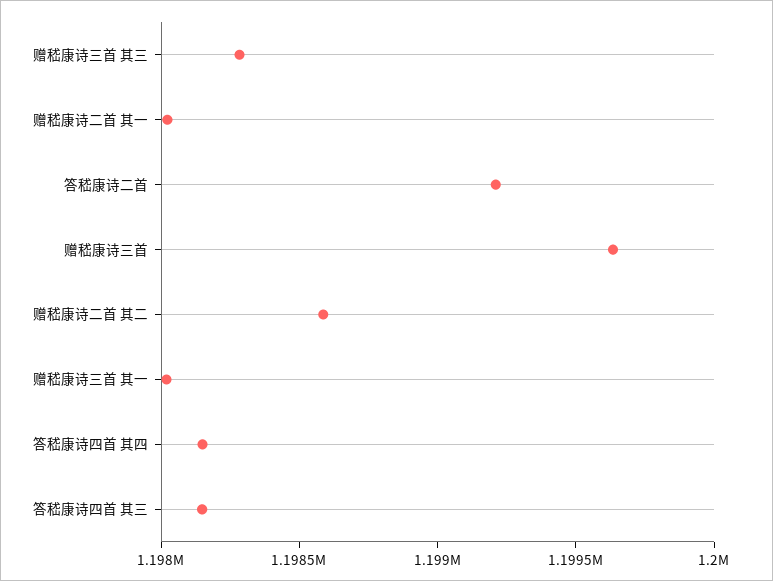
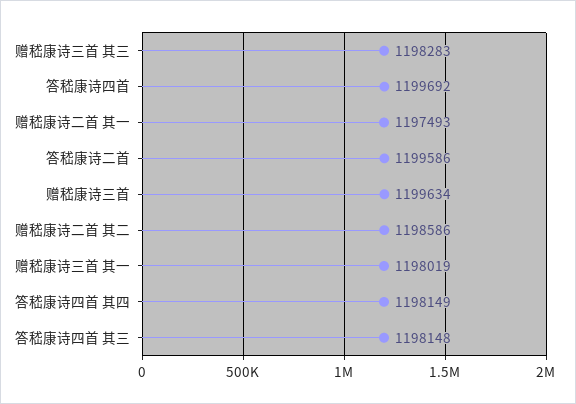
  {
    "赠嵇康诗三首 其三": 1198283,
-   "赠嵇康诗二首 其一": 1198000,
+   "赠嵇康诗二首 其一": 1197493,
-   "答嵇康诗二首": 1199200,
+   "答嵇康诗二首": 1199586,
    "赠嵇康诗三首": 1199634,
    "赠嵇康诗二首 其二": 1198586,
    "赠嵇康诗三首 其一": 1198019,
    "答嵇康诗四首 其四": 1198149,
-   "答嵇康诗四首 其三": 1198148
+   "答嵇康诗四首 其三": 1198148,
+   "答嵇康诗四首": 1199692
  }

